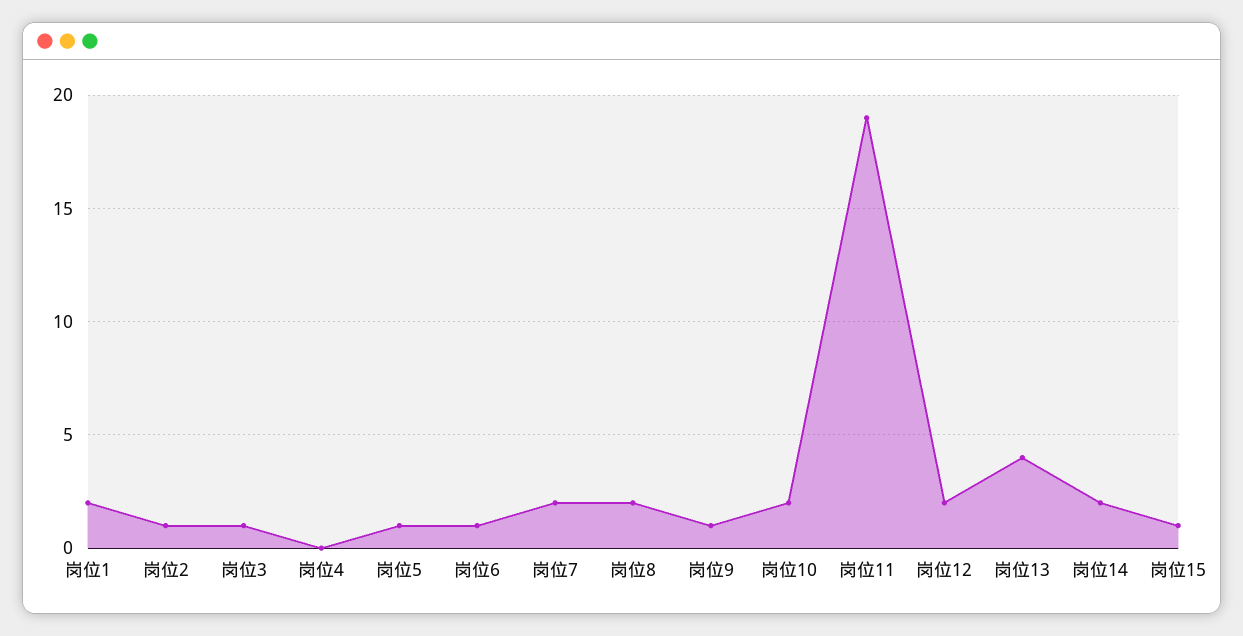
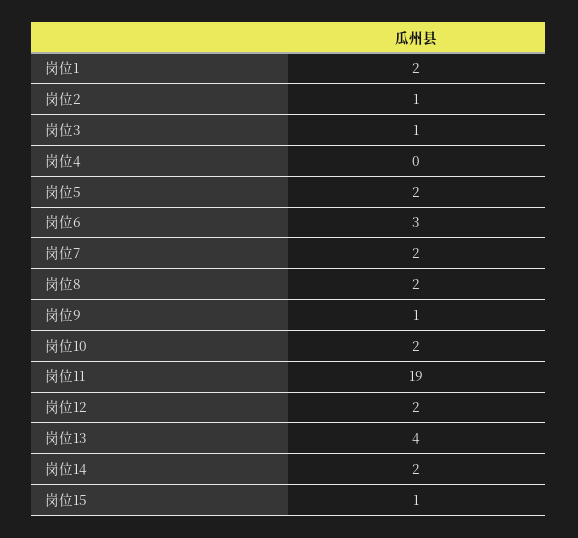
  {
    "岗位1": 2,
    "岗位2": 1,
    "岗位3": 1,
    "岗位4": 0,
-   "岗位5": 1,
+   "岗位5": 2,
-   "岗位6": 1,
+   "岗位6": 3,
    "岗位7": 2,
    "岗位8": 2,
    "岗位9": 1,
    "岗位10": 2,
    "岗位11": 19,
    "岗位12": 2,
    "岗位13": 4,
    "岗位14": 2,
    "岗位15": 1
  }

